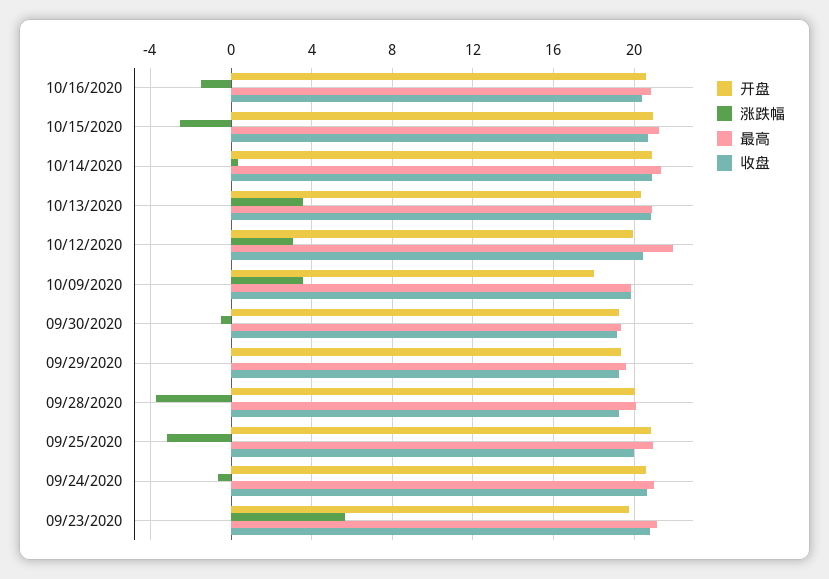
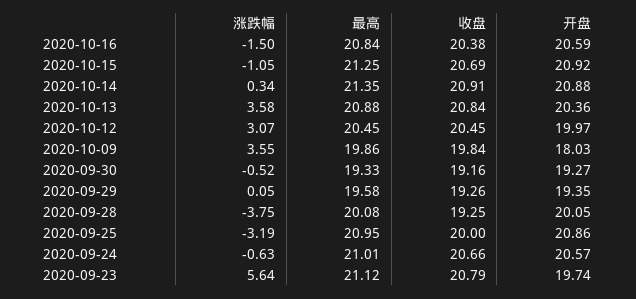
  {
    "开盘": {
      "10/16/2020": 20.59,
      "10/15/2020": 20.92,
      "10/14/2020": 20.88,
      "10/13/2020": 20.36,
      "10/12/2020": 19.97,
      "10/09/2020": 18.03,
      "09/30/2020": 19.27,
      "09/29/2020": 19.35,
      "09/28/2020": 20.05,
      "09/25/2020": 20.86,
      "09/24/2020": 20.57,
      "09/23/2020": 19.74
    },
    "涨跌幅": {
      "10/16/2020": -1.5,
-     "10/15/2020": -2.5,
+     "10/15/2020": -1.05,
      "10/14/2020": 0.34,
      "10/13/2020": 3.58,
      "10/12/2020": 3.07,
      "10/09/2020": 3.55,
      "09/30/2020": -0.52,
      "09/29/2020": 0.05,
      "09/28/2020": -3.75,
      "09/25/2020": -3.19,
      "09/24/2020": -0.63,
      "09/23/2020": 5.64
    },
    "最高": {
      "10/16/2020": 20.84,
      "10/15/2020": 21.25,
      "10/14/2020": 21.35,
      "10/13/2020": 20.88,
-     "10/12/2020": 22,
+     "10/12/2020": 20.45,
      "10/09/2020": 19.86,
      "09/30/2020": 19.33,
      "09/29/2020": 19.58,
      "09/28/2020": 20.08,
      "09/25/2020": 20.95,
      "09/24/2020": 21.01,
      "09/23/2020": 21.12
    },
    "收盘": {
      "10/16/2020": 20.38,
      "10/15/2020": 20.69,
      "10/14/2020": 20.91,
      "10/13/2020": 20.84,
      "10/12/2020": 20.45,
      "10/09/2020": 19.84,
      "09/30/2020": 19.16,
      "09/29/2020": 19.26,
      "09/28/2020": 19.25,
      "09/25/2020": 20,
      "09/24/2020": 20.66,
      "09/23/2020": 20.79
    }
  }

